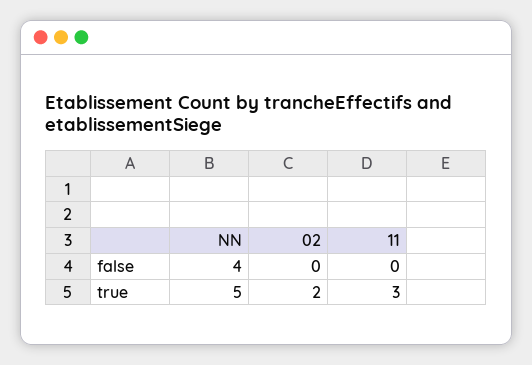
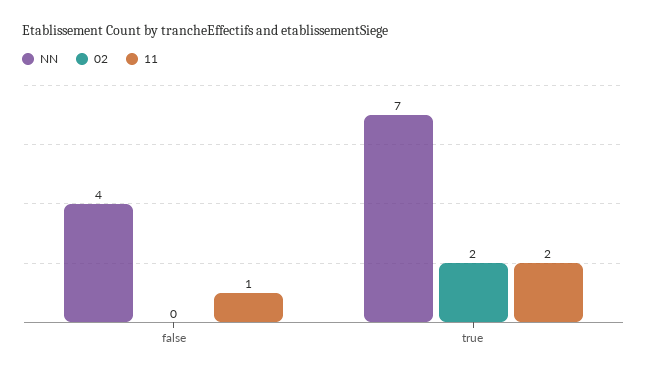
  {
    "NN": {
      "false": 4,
-     "true": 5
+     "true": 7
    },
    "02": {
      "false": 0,
      "true": 2
    },
    "11": {
-     "false": 0,
+     "false": 1,
-     "true": 3
+     "true": 2
    }
  }

